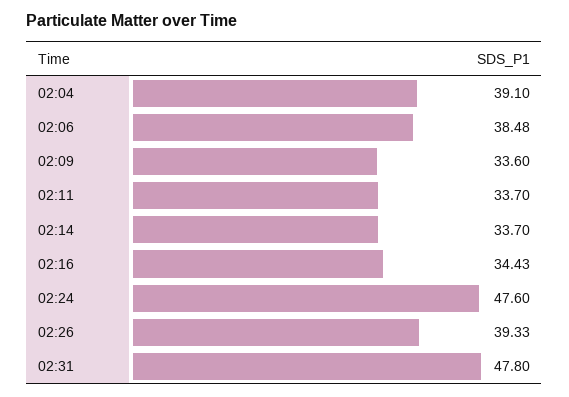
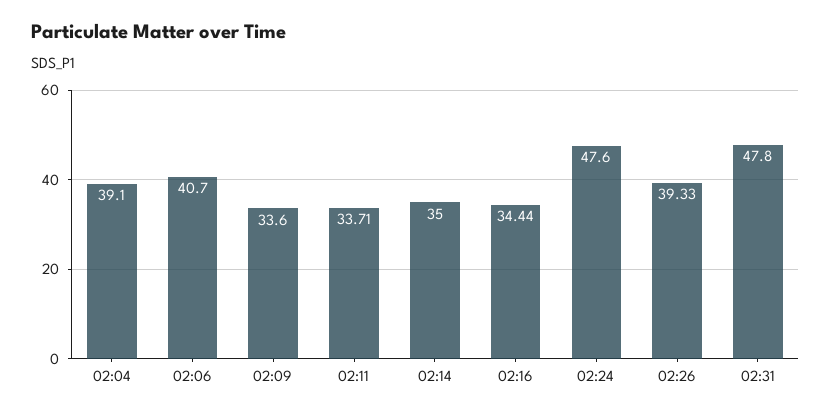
  {
    "02:04": 39.1,
-   "02:06": 38.48,
+   "02:06": 40.7,
    "02:09": 33.6,
-   "02:11": 33.7,
+   "02:11": 33.71,
-   "02:14": 33.7,
+   "02:14": 35,
-   "02:16": 34.43,
+   "02:16": 34.44,
    "02:24": 47.6,
    "02:26": 39.33,
    "02:31": 47.8
  }

